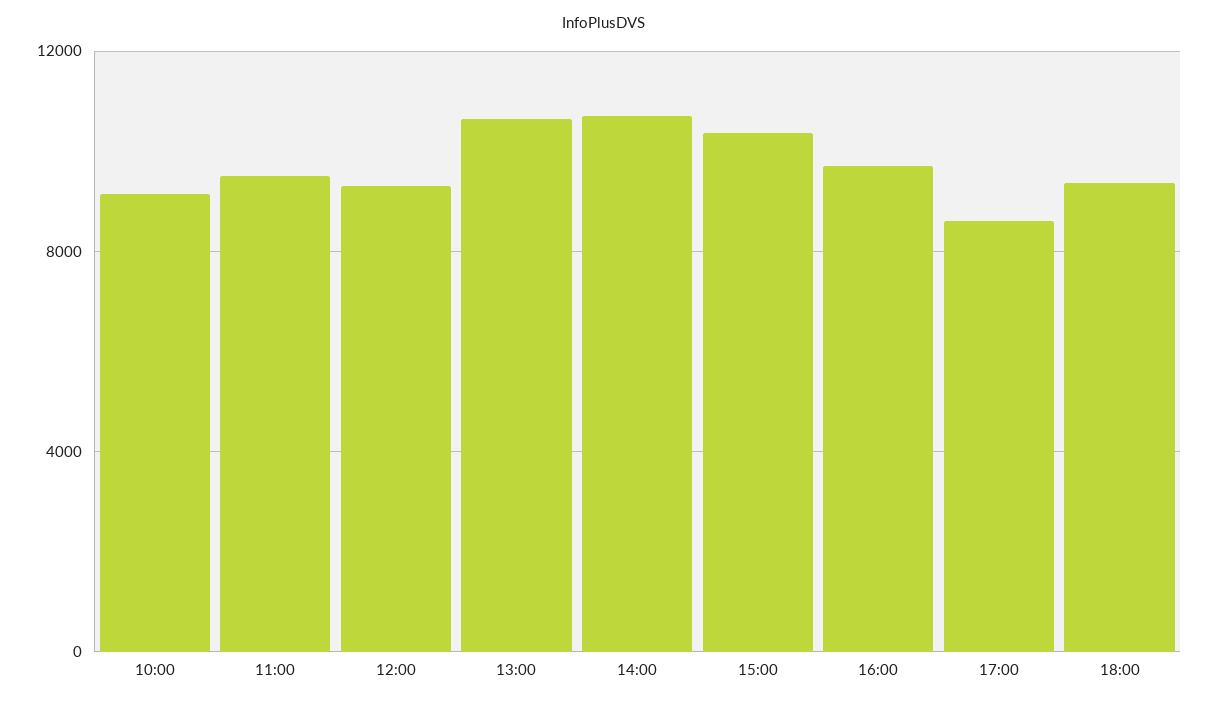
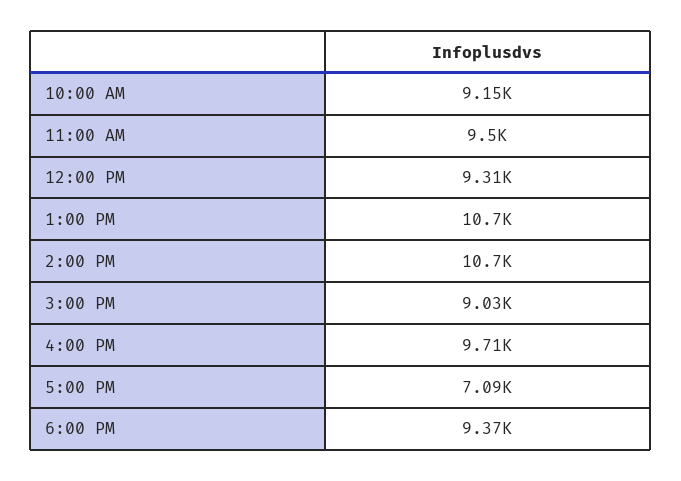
  {
    "10:00": 9150,
    "11:00": 9500,
    "12:00": 9310,
    "13:00": 10700,
    "14:00": 10700,
-   "15:00": 10500,
+   "15:00": 9030,
    "16:00": 9710,
-   "17:00": 8500,
+   "17:00": 7090,
    "18:00": 9370
  }

